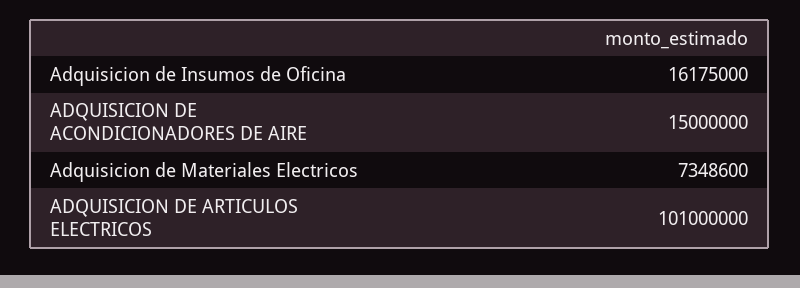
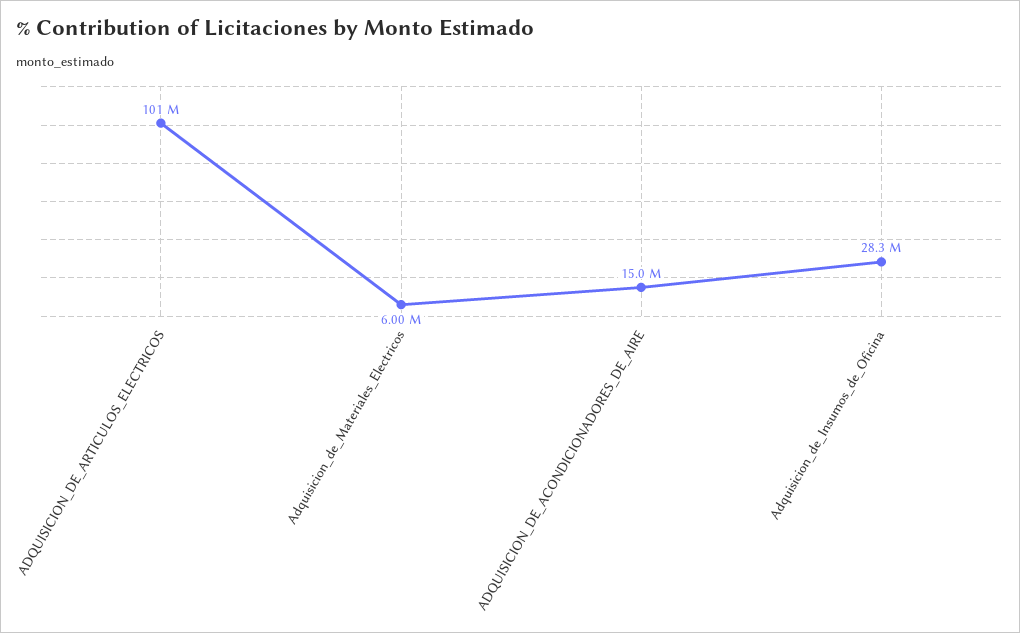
  {
-   "Adquisicion de Insumos de Oficina": 16175000,
+   "Adquisicion de Insumos de Oficina": 28300000,
    "ADQUISICION DE ACONDICIONADORES DE AIRE": 15000000,
-   "Adquisicion de Materiales Electricos": 7348600,
+   "Adquisicion de Materiales Electricos": 6000000,
    "ADQUISICION DE ARTICULOS ELECTRICOS": 101000000
  }

